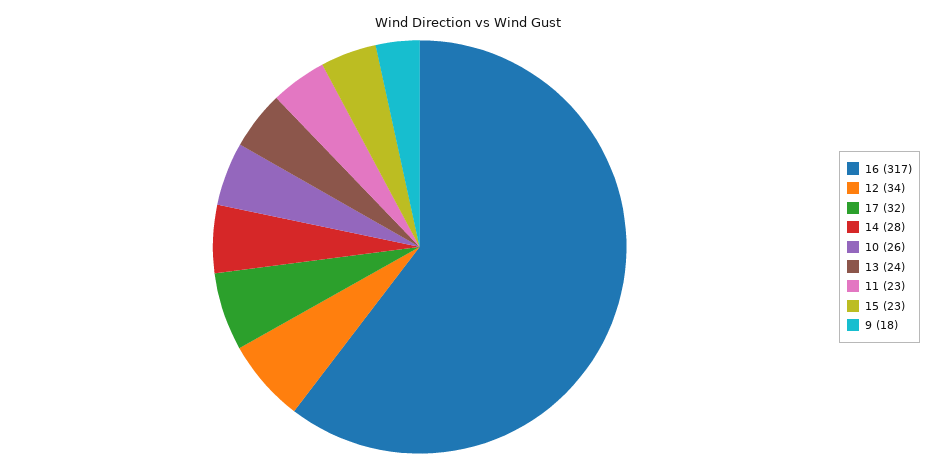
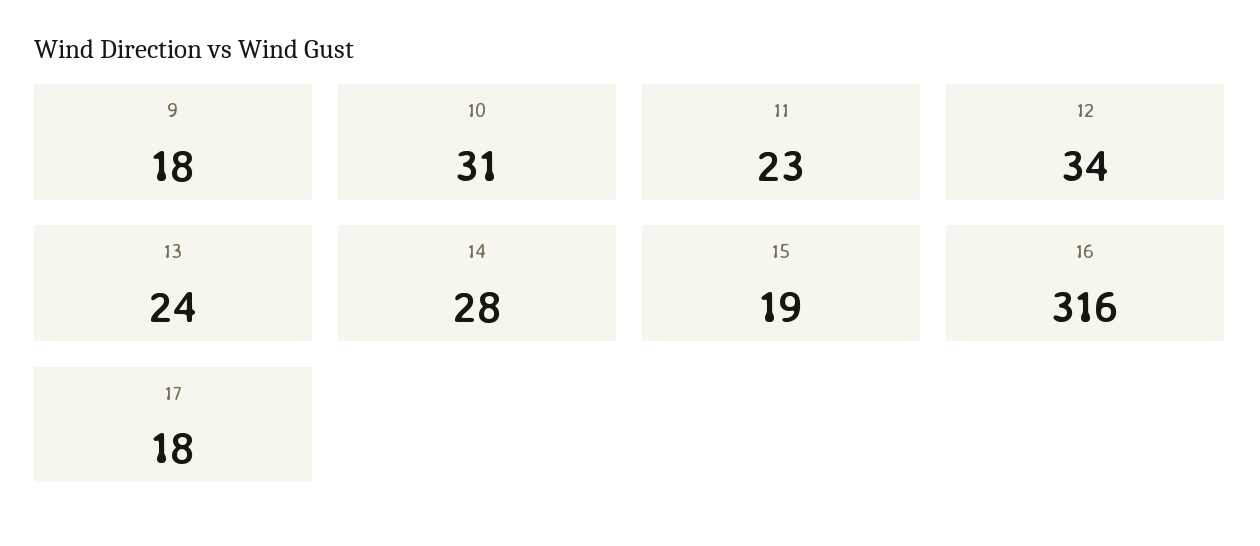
  {
-   "16": 317,
+   "16": 316,
    "12": 34,
-   "17": 32,
+   "17": 18,
    "14": 28,
-   "10": 26,
+   "10": 31,
    "13": 24,
    "11": 23,
-   "15": 23,
+   "15": 19,
    "9": 18
  }

